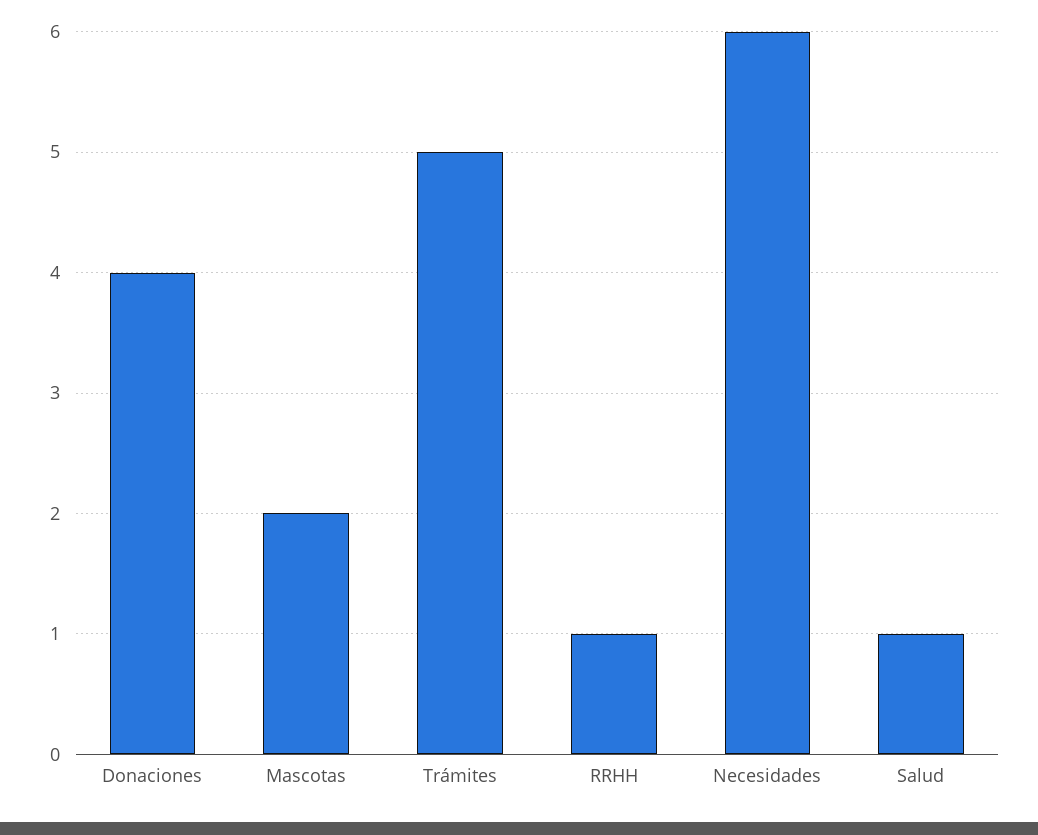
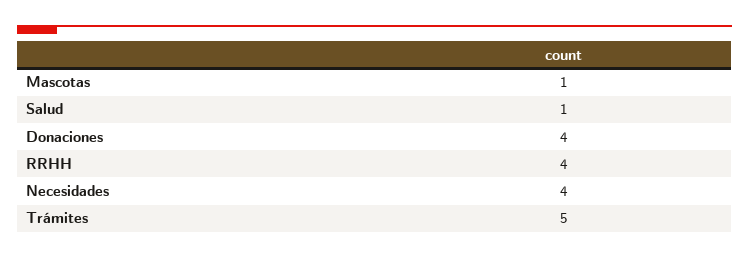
  {
    "Donaciones": 4,
-   "Mascotas": 2,
+   "Mascotas": 1,
    "Trámites": 5,
-   "RRHH": 1,
+   "RRHH": 4,
-   "Necesidades": 6,
+   "Necesidades": 4,
    "Salud": 1
  }

